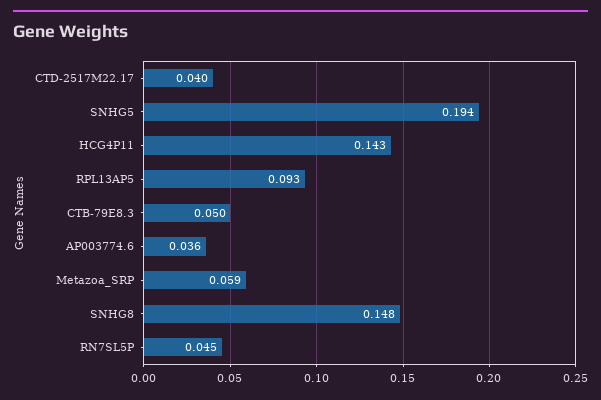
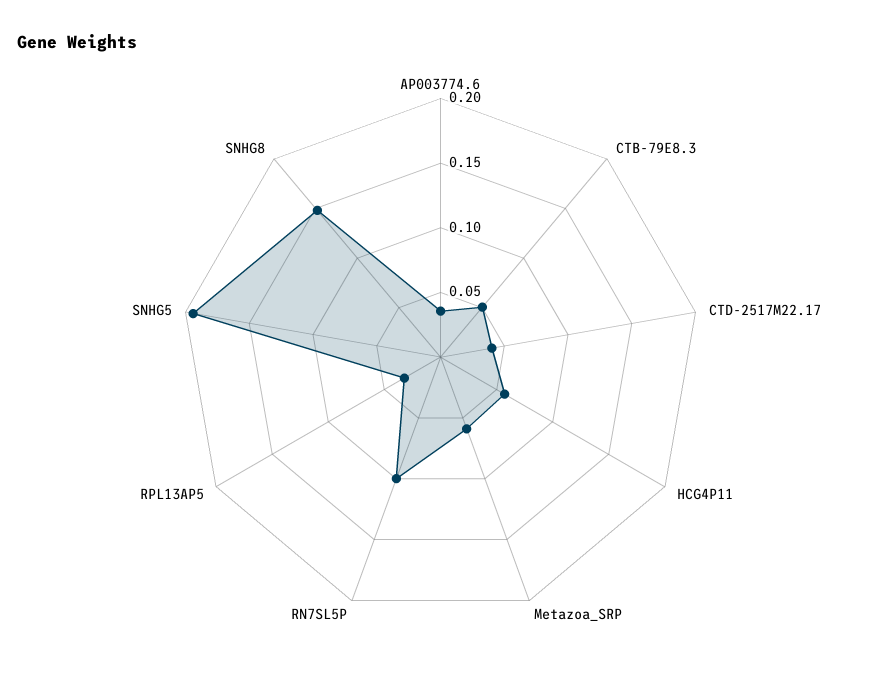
  {
    "CTD-2517M22.17": 0.04,
    "SNHG5": 0.194,
-   "HCG4P11": 0.143,
+   "HCG4P11": 0.06,
-   "RPL13AP5": 0.093,
+   "RPL13AP5": 0.03,
    "CTB-79E8.3": 0.05,
    "AP003774.6": 0.036,
    "Metazoa_SRP": 0.059,
    "SNHG8": 0.148,
-   "RN7SL5P": 0.045
+   "RN7SL5P": 0.1
  }

